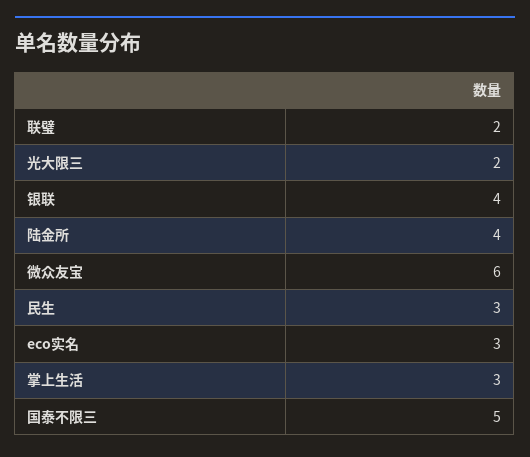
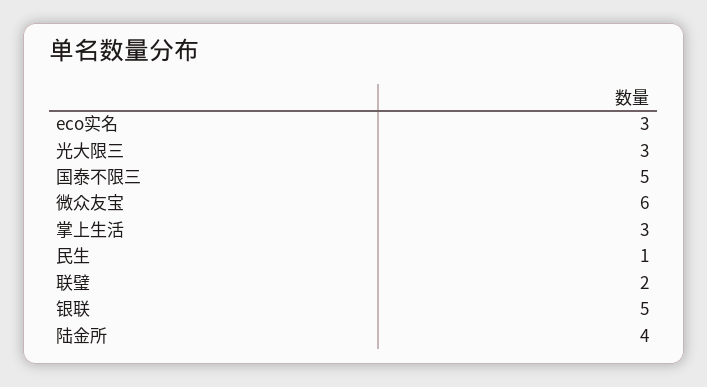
  {
    "联璧": 2,
-   "光大限三": 2,
+   "光大限三": 3,
-   "银联": 4,
+   "银联": 5,
    "陆金所": 4,
    "微众友宝": 6,
-   "民生": 3,
+   "民生": 1,
    "eco实名": 3,
    "掌上生活": 3,
    "国泰不限三": 5
  }

